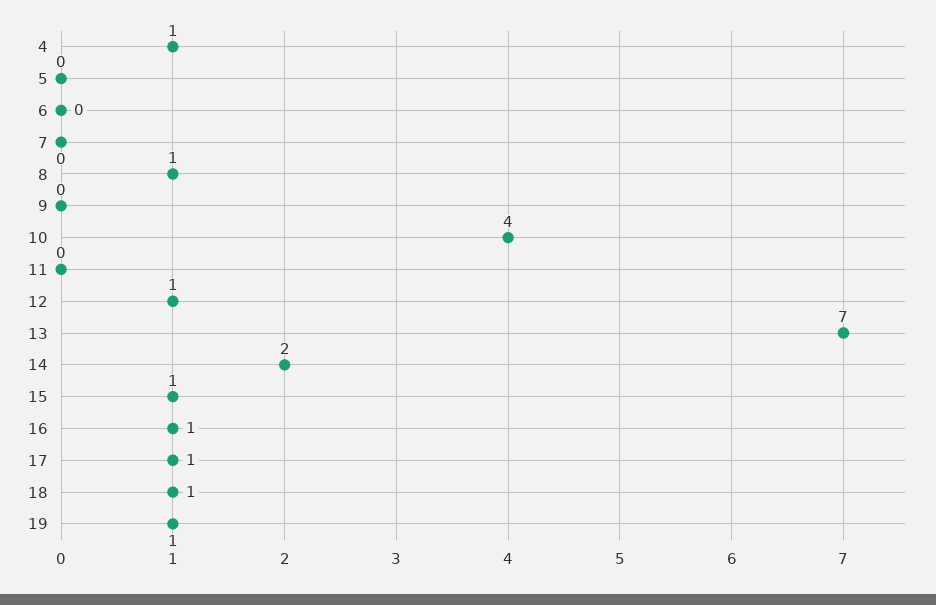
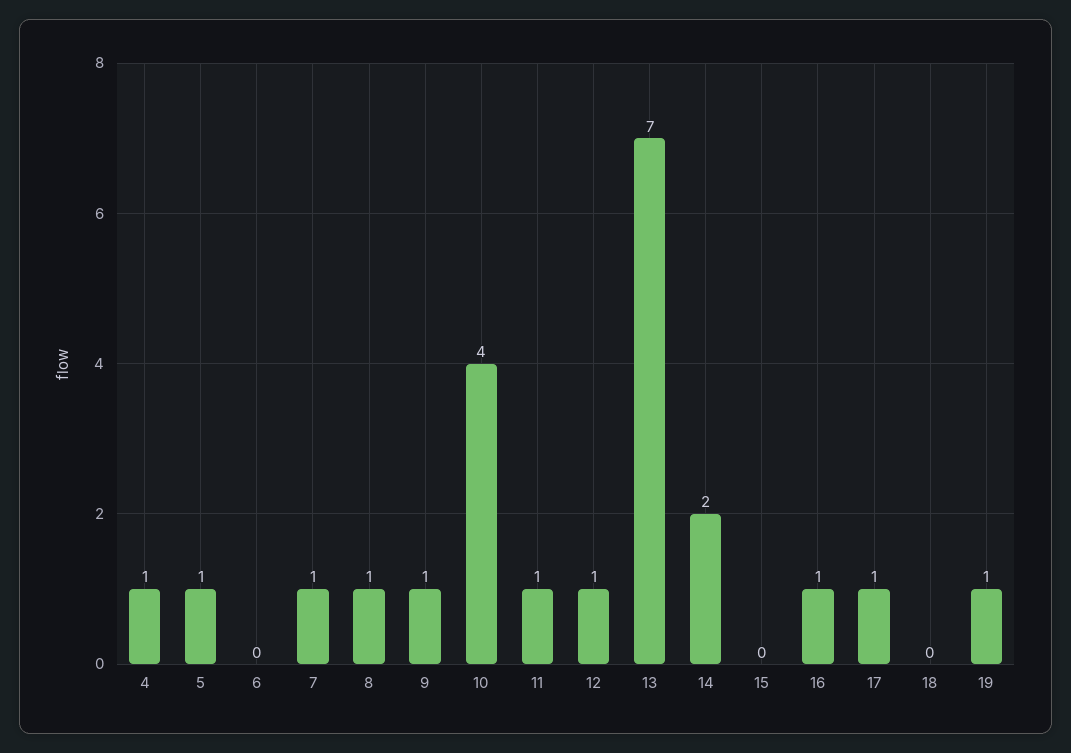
  {
    "4": 1,
-   "5": 0,
+   "5": 1,
    "6": 0,
-   "7": 0,
+   "7": 1,
    "8": 1,
-   "9": 0,
+   "9": 1,
    "10": 4,
-   "11": 0,
+   "11": 1,
    "12": 1,
    "13": 7,
    "14": 2,
-   "15": 1,
+   "15": 0,
    "16": 1,
    "17": 1,
-   "18": 1,
+   "18": 0,
    "19": 1
  }

